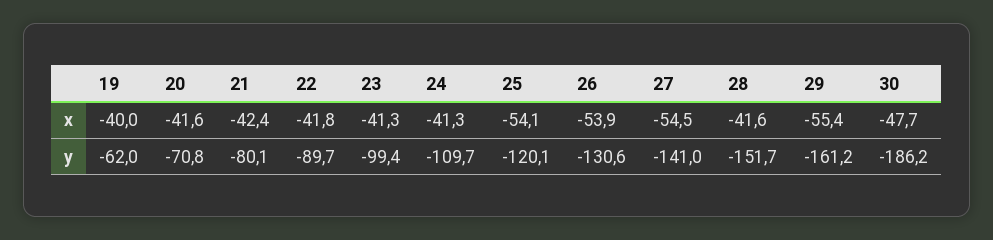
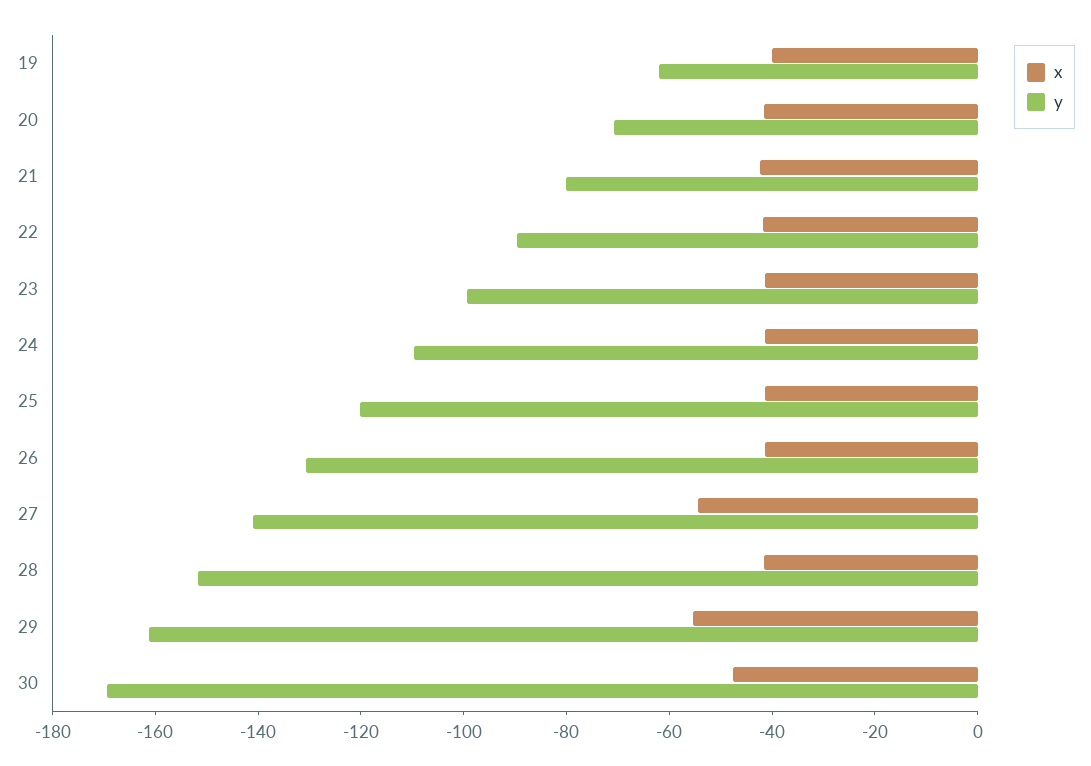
  {
    "x": {
      "19": -40,
      "20": -41.6,
      "21": -42.4,
      "22": -41.8,
      "23": -41.3,
      "24": -41.3,
-     "25": -54.1,
+     "25": -40,
-     "26": -53.9,
+     "26": -40,
      "27": -54.5,
      "28": -41.6,
      "29": -55.4,
      "30": -47.7
    },
    "y": {
      "19": -62,
      "20": -70.8,
      "21": -80.1,
      "22": -89.7,
      "23": -99.4,
      "24": -109.7,
      "25": -120.1,
      "26": -130.6,
      "27": -141,
      "28": -151.7,
      "29": -161.2,
-     "30": -186.2
+     "30": -170
    }
  }

